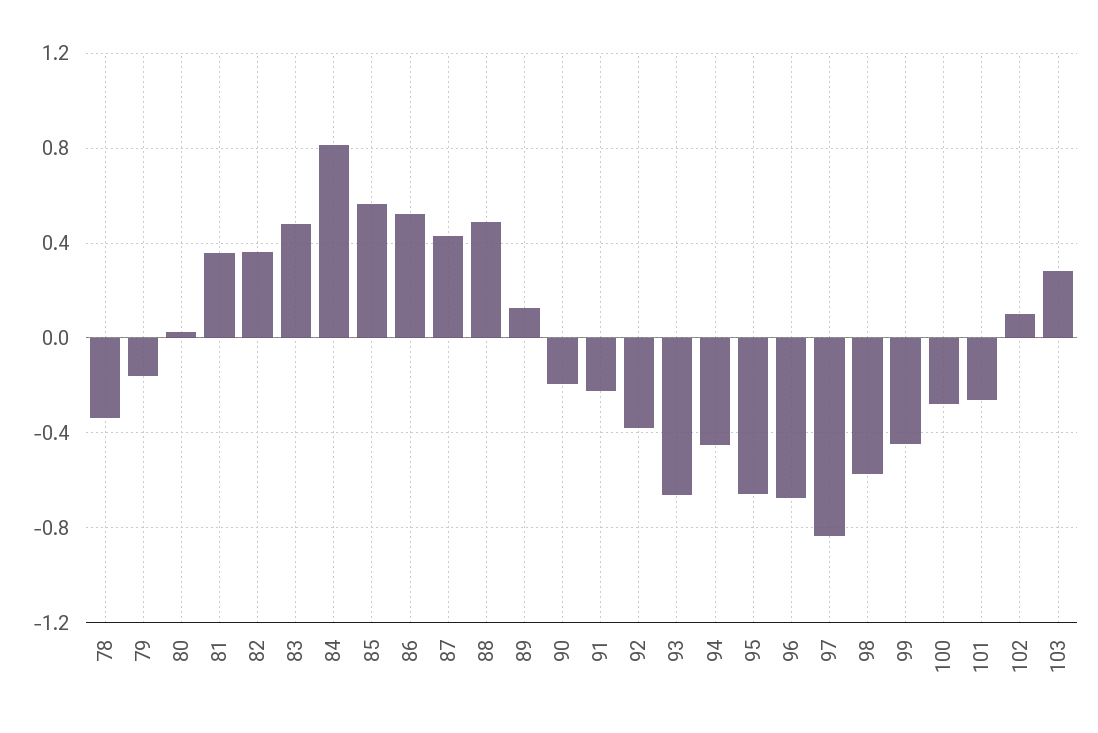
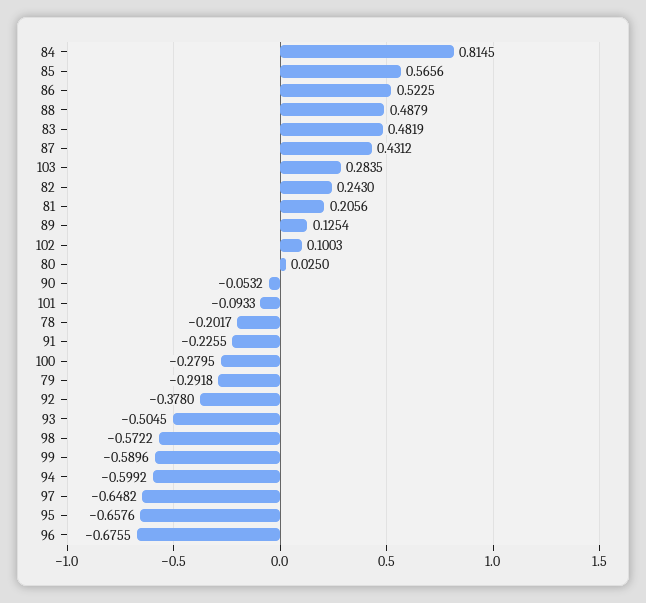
  {
-   "78": -0.35,
+   "78": -0.2017,
-   "79": -0.15,
+   "79": -0.2918,
    "80": 0.025,
-   "81": 0.35,
+   "81": 0.2056,
-   "82": 0.35,
+   "82": 0.243,
    "83": 0.4819,
    "84": 0.8145,
    "85": 0.5656,
    "86": 0.5225,
    "87": 0.4312,
    "88": 0.4879,
    "89": 0.1254,
-   "90": -0.2,
+   "90": -0.0532,
    "91": -0.2255,
    "92": -0.378,
-   "93": -0.65,
+   "93": -0.5045,
-   "94": -0.45,
+   "94": -0.5992,
    "95": -0.6576,
    "96": -0.6755,
-   "97": -0.85,
+   "97": -0.6482,
    "98": -0.5722,
-   "99": -0.45,
+   "99": -0.5896,
    "100": -0.2795,
-   "101": -0.25,
+   "101": -0.0933,
    "102": 0.1003,
    "103": 0.2835
  }

